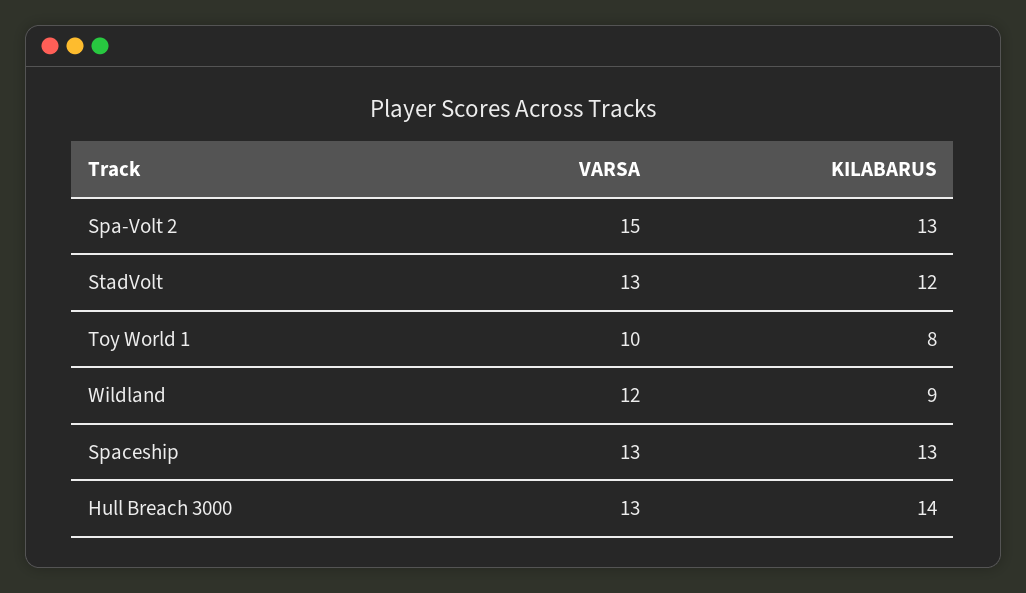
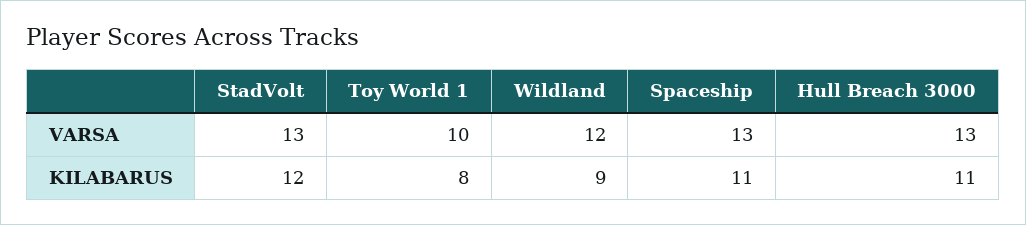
  {
    "VARSA": {
-     "Spa-Volt 2": 15,
      "StadVolt": 13,
      "Toy World 1": 10,
      "Wildland": 12,
      "Spaceship": 13,
      "Hull Breach 3000": 13
    },
    "KILABARUS": {
-     "Spa-Volt 2": 13,
      "StadVolt": 12,
      "Toy World 1": 8,
      "Wildland": 9,
-     "Spaceship": 13,
+     "Spaceship": 11,
-     "Hull Breach 3000": 14
+     "Hull Breach 3000": 11
    }
  }

